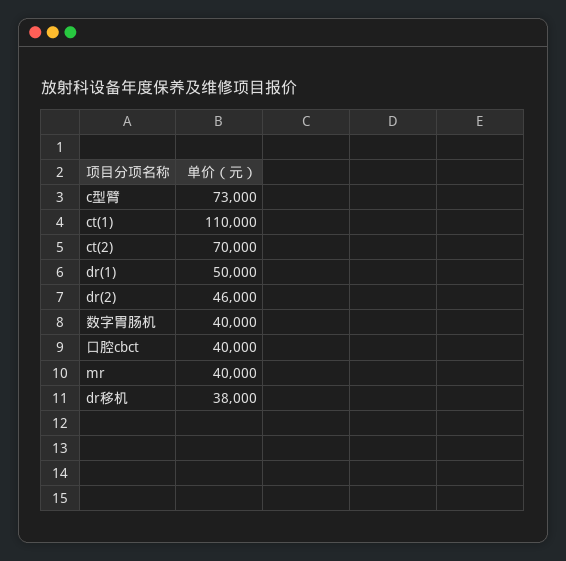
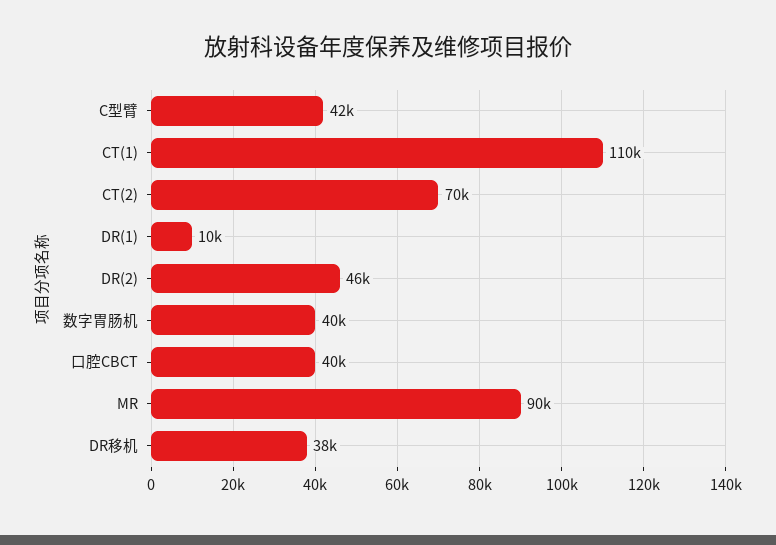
  {
-   "c型臂": 73000,
+   "c型臂": 42000,
    "ct(1)": 110000,
    "ct(2)": 70000,
-   "dr(1)": 50000,
+   "dr(1)": 10000,
    "dr(2)": 46000,
    "数字胃肠机": 40000,
    "口腔cbct": 40000,
-   "mr": 40000,
+   "mr": 90000,
    "dr移机": 38000
  }

